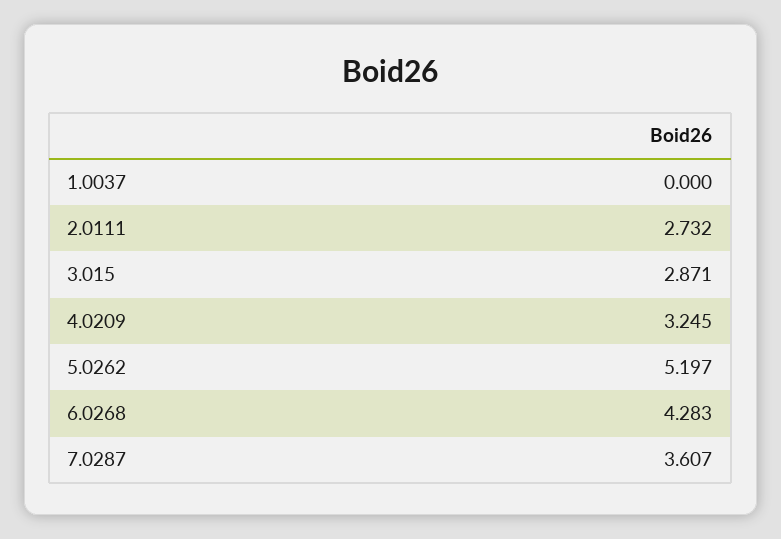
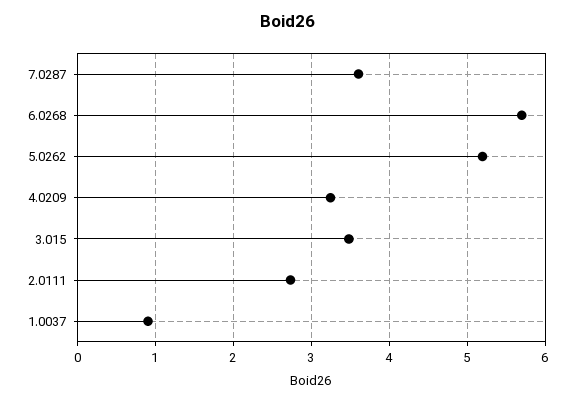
  {
-   "1.0037": 0,
+   "1.0037": 0.9,
    "2.0111": 2.732,
-   "3.015": 2.871,
+   "3.015": 3.5,
    "4.0209": 3.245,
    "5.0262": 5.197,
-   "6.0268": 4.283,
+   "6.0268": 5.7,
    "7.0287": 3.607
  }

